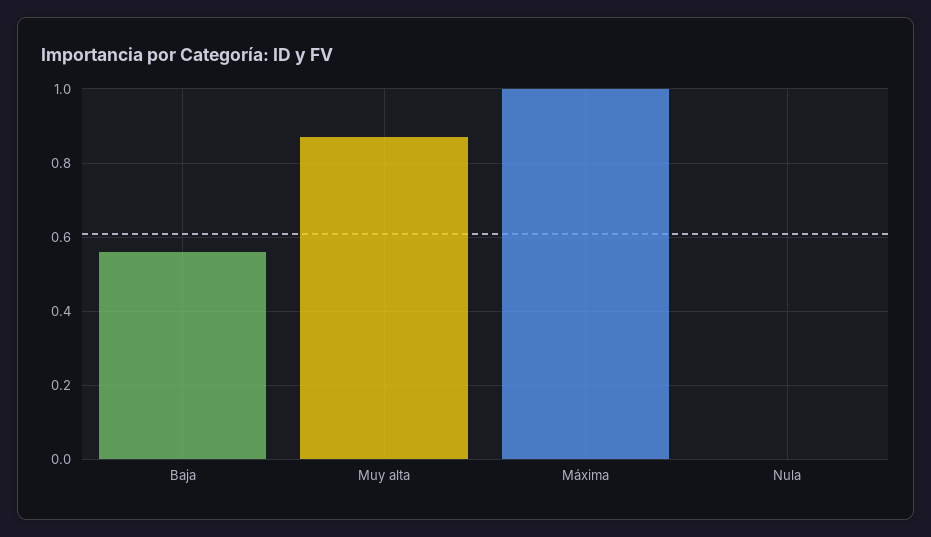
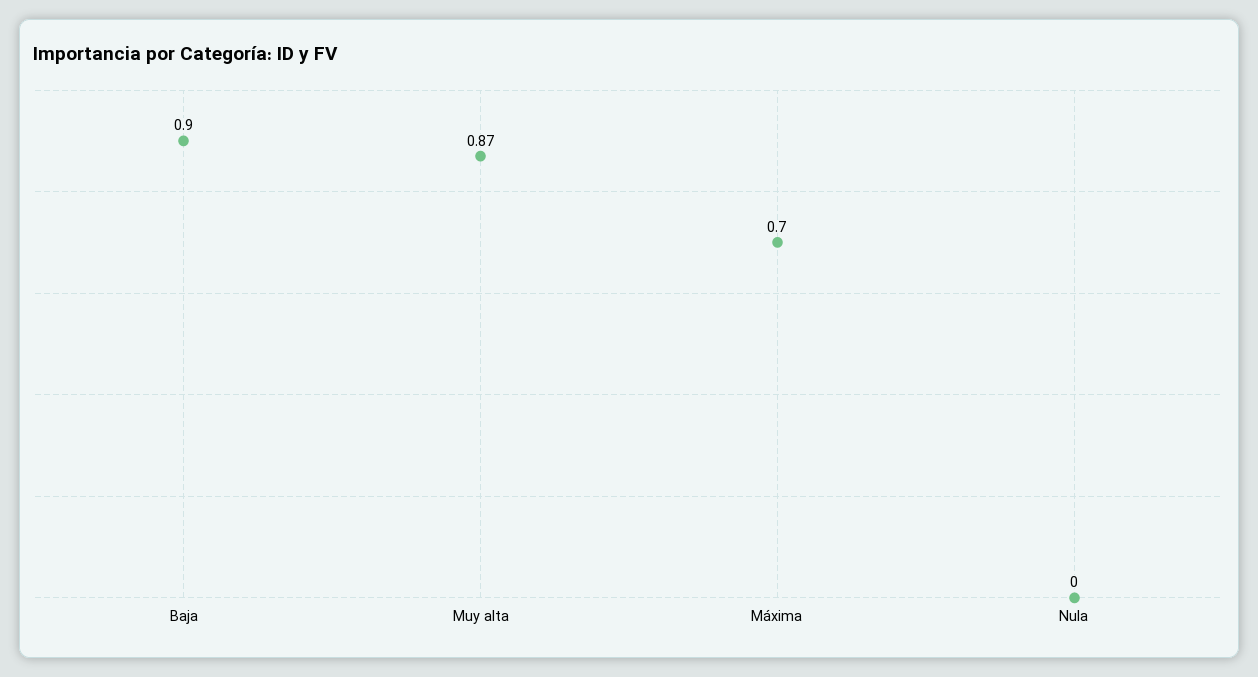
  {
-   "Baja": 0.55,
+   "Baja": 0.9,
    "Muy alta": 0.87,
-   "Máxima": 1,
+   "Máxima": 0.7,
    "Nula": 0
  }

